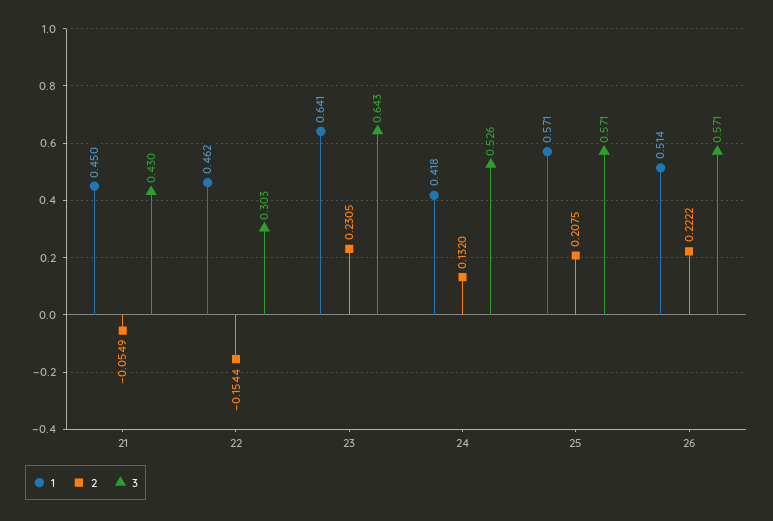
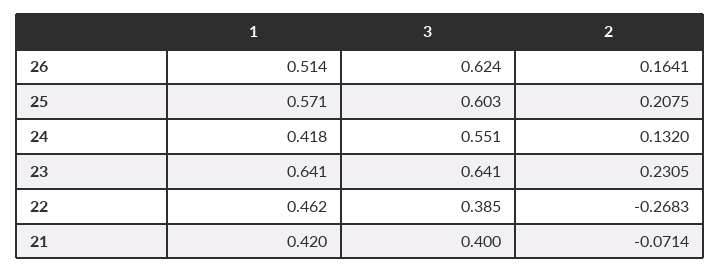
  {
    "1": {
-     "21": 0.45,
+     "21": 0.42,
      "22": 0.462,
      "23": 0.641,
      "24": 0.418,
      "25": 0.571,
      "26": 0.514
    },
    "2": {
-     "21": -0.0549,
+     "21": -0.0714,
-     "22": -0.1544,
+     "22": -0.2683,
      "23": 0.2305,
      "24": 0.132,
      "25": 0.2075,
-     "26": 0.2222
+     "26": 0.1641
    },
    "3": {
-     "21": 0.43,
+     "21": 0.4,
-     "22": 0.303,
+     "22": 0.385,
-     "23": 0.643,
+     "23": 0.641,
-     "24": 0.526,
+     "24": 0.551,
-     "25": 0.571,
+     "25": 0.603,
-     "26": 0.571
+     "26": 0.624
    }
  }

